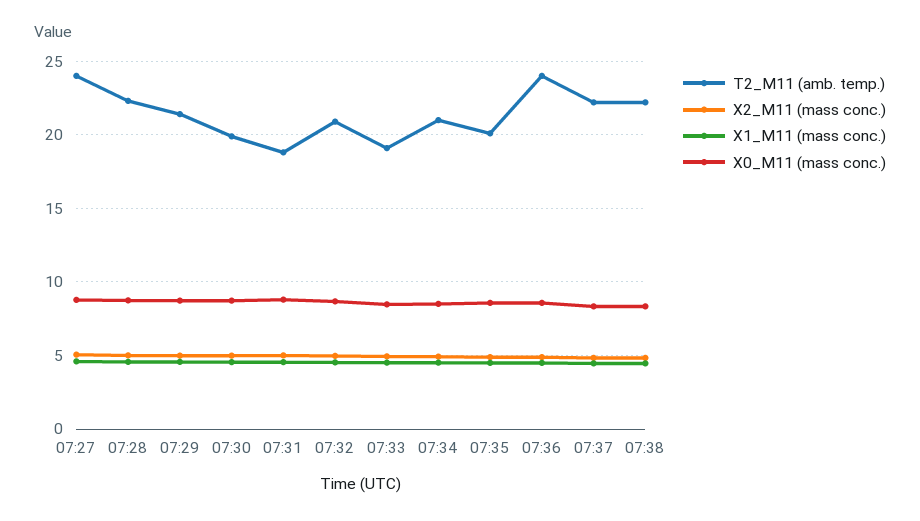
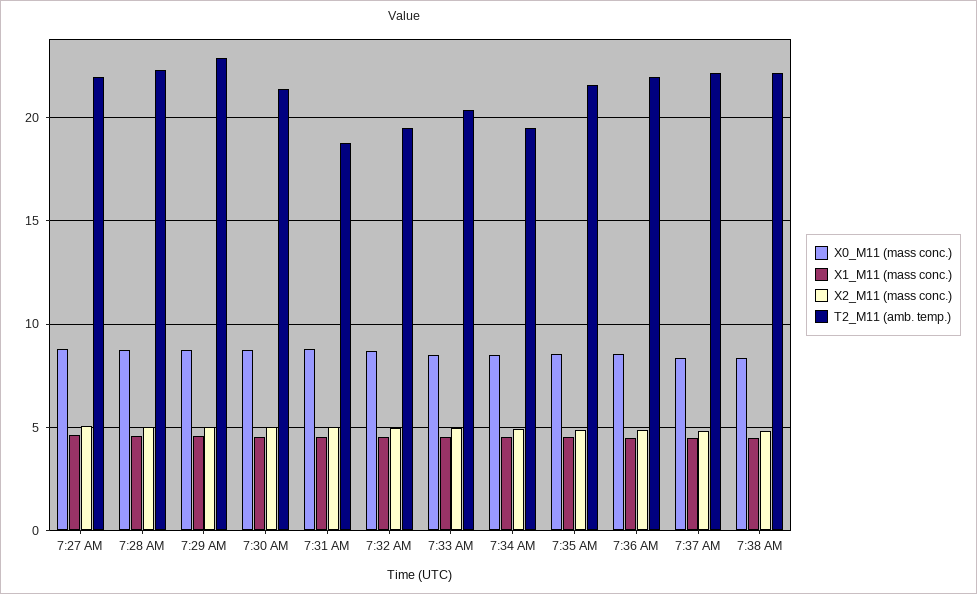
  {
    "T2_M11 (amb. temp.)": {
-     "07:27": 24,
+     "07:27": 22,
      "07:28": 22.5,
-     "07:29": 21.5,
+     "07:29": 23,
-     "07:30": 20,
+     "07:30": 21.5,
      "07:31": 19,
-     "07:32": 21,
+     "07:32": 19.5,
-     "07:33": 19,
+     "07:33": 20.5,
-     "07:34": 21,
+     "07:34": 19.5,
-     "07:35": 20,
+     "07:35": 21.5,
-     "07:36": 24,
+     "07:36": 22,
      "07:37": 22,
      "07:38": 22
    },
    "X2_M11 (mass conc.)": {
      "07:27": 5,
      "07:28": 5,
      "07:29": 5,
      "07:30": 5,
      "07:31": 5,
      "07:32": 5,
      "07:33": 5,
      "07:34": 5,
      "07:35": 5,
      "07:36": 5,
      "07:37": 5,
      "07:38": 5
    },
    "X1_M11 (mass conc.)": {
      "07:27": 4.5,
      "07:28": 4.5,
      "07:29": 4.5,
      "07:30": 4.5,
      "07:31": 4.5,
      "07:32": 4.5,
      "07:33": 4.5,
      "07:34": 4.5,
      "07:35": 4.5,
      "07:36": 4.5,
      "07:37": 4.5,
      "07:38": 4.5
    },
    "X0_M11 (mass conc.)": {
      "07:27": 9,
      "07:28": 9,
      "07:29": 8.5,
      "07:30": 8.5,
      "07:31": 9,
      "07:32": 8.5,
      "07:33": 8.5,
      "07:34": 8.5,
      "07:35": 8.5,
      "07:36": 8.5,
      "07:37": 8.5,
      "07:38": 8.5
    }
  }

